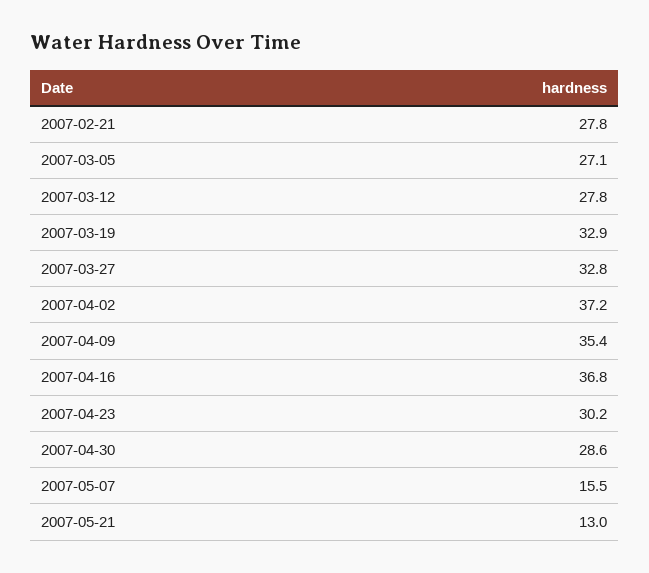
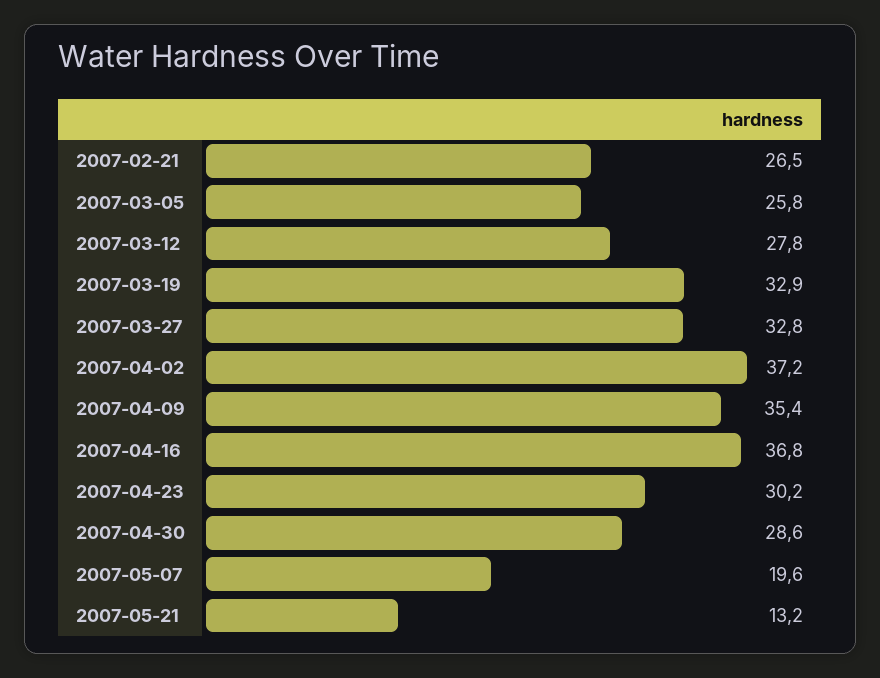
  {
-   "2007-02-21": 27.8,
+   "2007-02-21": 26.5,
-   "2007-03-05": 27.1,
+   "2007-03-05": 25.8,
    "2007-03-12": 27.8,
    "2007-03-19": 32.9,
    "2007-03-27": 32.8,
    "2007-04-02": 37.2,
    "2007-04-09": 35.4,
    "2007-04-16": 36.8,
    "2007-04-23": 30.2,
    "2007-04-30": 28.6,
-   "2007-05-07": 15.5,
+   "2007-05-07": 19.6,
-   "2007-05-21": 13
+   "2007-05-21": 13.2
  }

